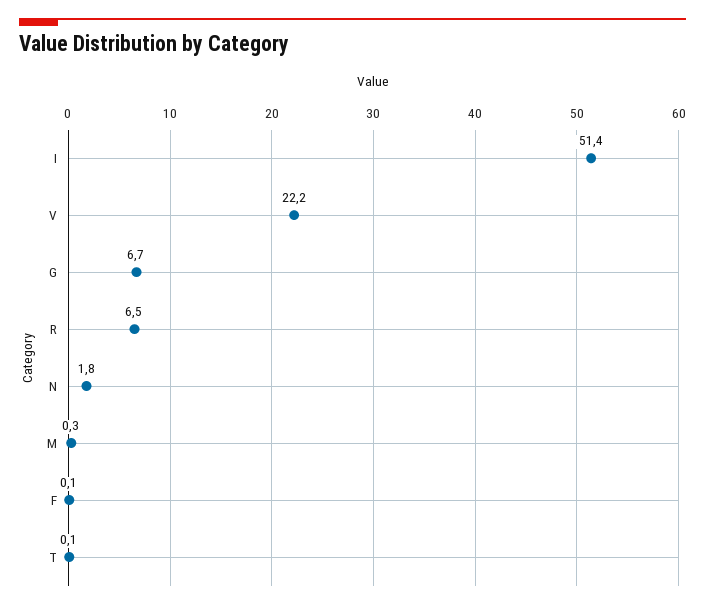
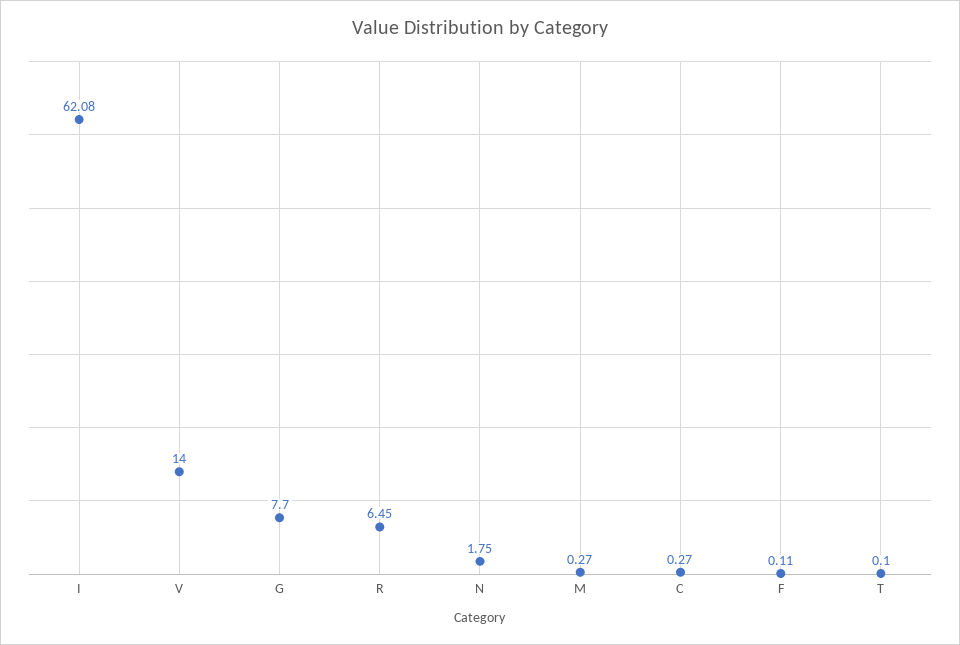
  {
-   "I": 51.4,
+   "I": 62.08,
-   "V": 22.2,
+   "V": 14,
-   "G": 6.7,
+   "G": 7.7,
    "R": 6.45,
    "N": 1.75,
    "M": 0.27,
    "F": 0.11,
-   "T": 0.1
+   "T": 0.1,
+   "C": 0.27
  }

